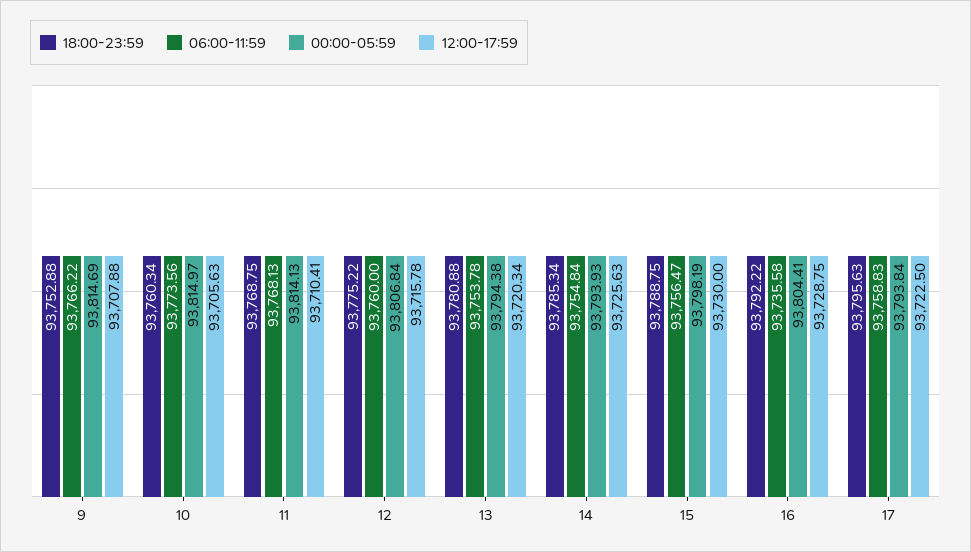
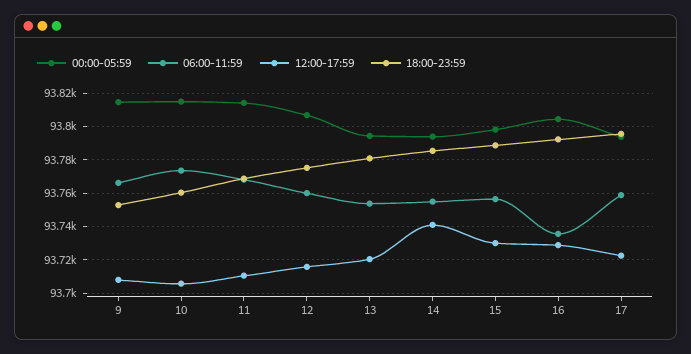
  {
    "18:00-23:59": {
      "9": 93752.88,
      "10": 93760.34,
      "11": 93768.75,
      "12": 93775.22,
      "13": 93780.88,
      "14": 93785.34,
      "15": 93788.75,
      "16": 93792.22,
      "17": 93795.63
    },
    "06:00-11:59": {
      "9": 93766.22,
      "10": 93773.56,
      "11": 93768.13,
      "12": 93760,
      "13": 93753.78,
      "14": 93754.84,
      "15": 93756.47,
      "16": 93735.58,
      "17": 93758.83
    },
    "00:00-05:59": {
      "9": 93814.69,
      "10": 93814.97,
      "11": 93814.13,
      "12": 93806.84,
      "13": 93794.38,
      "14": 93793.93,
      "15": 93798.19,
      "16": 93804.41,
      "17": 93793.84
    },
    "12:00-17:59": {
      "9": 93707.88,
      "10": 93705.63,
      "11": 93710.41,
      "12": 93715.78,
      "13": 93720.34,
-     "14": 93725.63,
+     "14": 93740,
      "15": 93730,
      "16": 93728.75,
      "17": 93722.5
    }
  }

